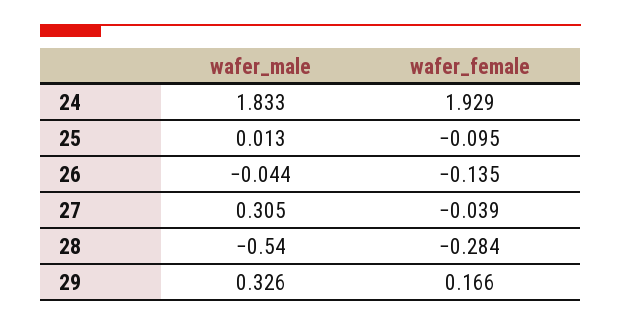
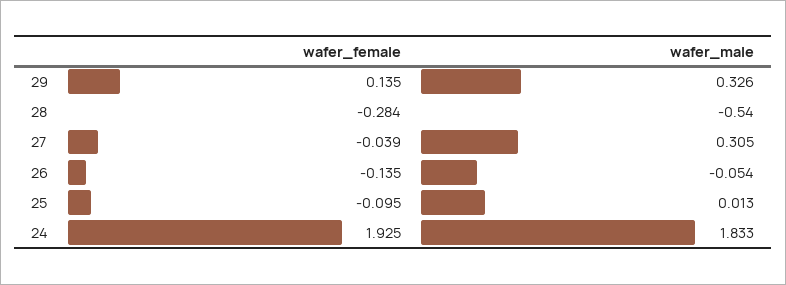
  {
    "wafer_male": {
      "24": 1.833,
      "25": 0.013,
-     "26": -0.044,
+     "26": -0.054,
      "27": 0.305,
      "28": -0.54,
      "29": 0.326
    },
    "wafer_female": {
-     "24": 1.929,
+     "24": 1.925,
      "25": -0.095,
      "26": -0.135,
      "27": -0.039,
      "28": -0.284,
-     "29": 0.166
+     "29": 0.135
    }
  }

